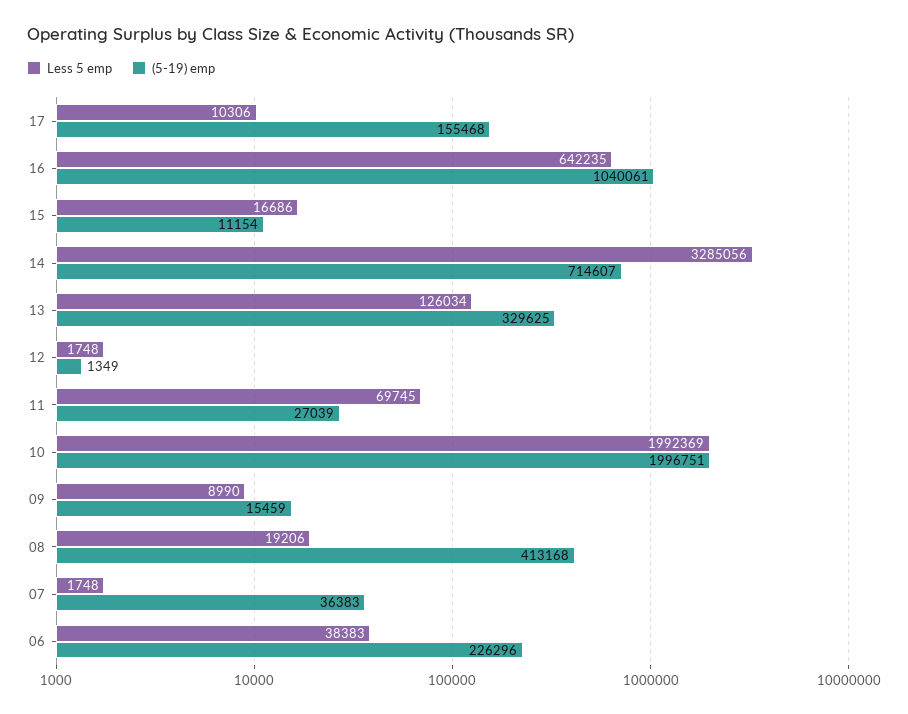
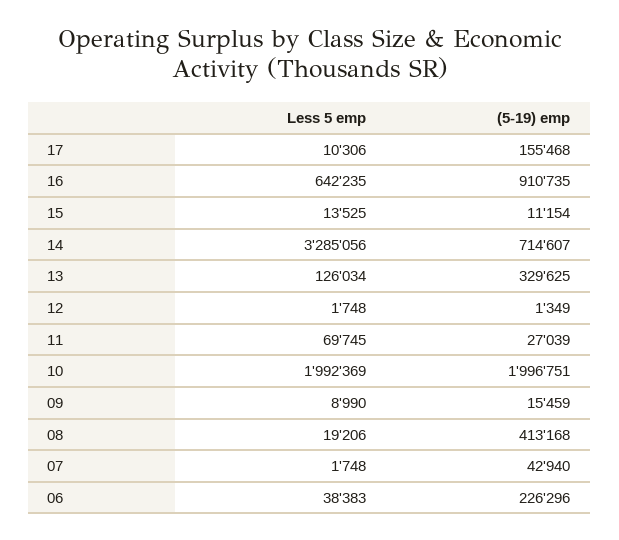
  {
    "Less 5 emp": {
      "17": 10306,
      "16": 642235,
-     "15": 16686,
+     "15": 13525,
      "14": 3285056,
      "13": 126034,
      "12": 1748,
      "11": 69745,
      "10": 1992369,
      "09": 8990,
      "08": 19206,
      "07": 1748,
      "06": 38383
    },
    "(5-19) emp": {
      "17": 155468,
-     "16": 1040061,
+     "16": 910735,
      "15": 11154,
      "14": 714607,
      "13": 329625,
      "12": 1349,
      "11": 27039,
      "10": 1996751,
      "09": 15459,
      "08": 413168,
-     "07": 36383,
+     "07": 42940,
      "06": 226296
    }
  }

